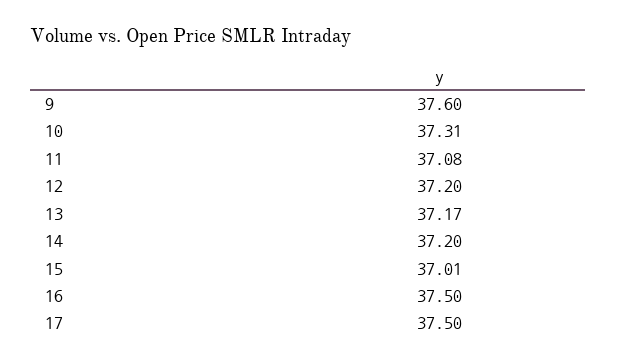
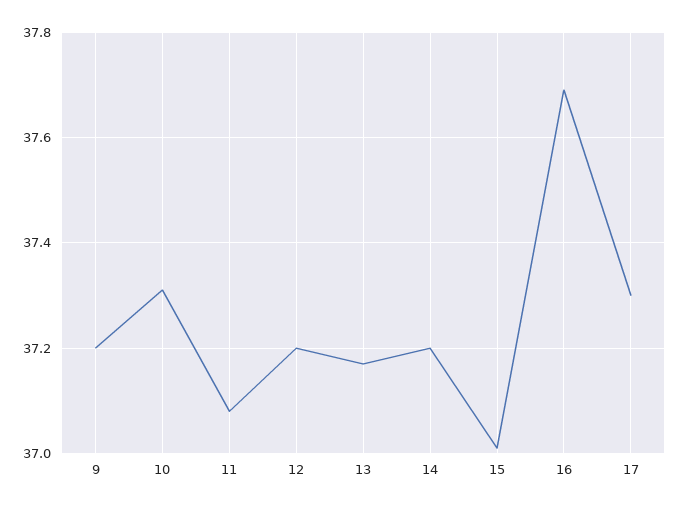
  {
-   "9": 37.6,
+   "9": 37.2,
    "10": 37.31,
    "11": 37.08,
    "12": 37.2,
    "13": 37.17,
    "14": 37.2,
    "15": 37.01,
-   "16": 37.5,
+   "16": 37.7,
-   "17": 37.5
+   "17": 37.3
  }

